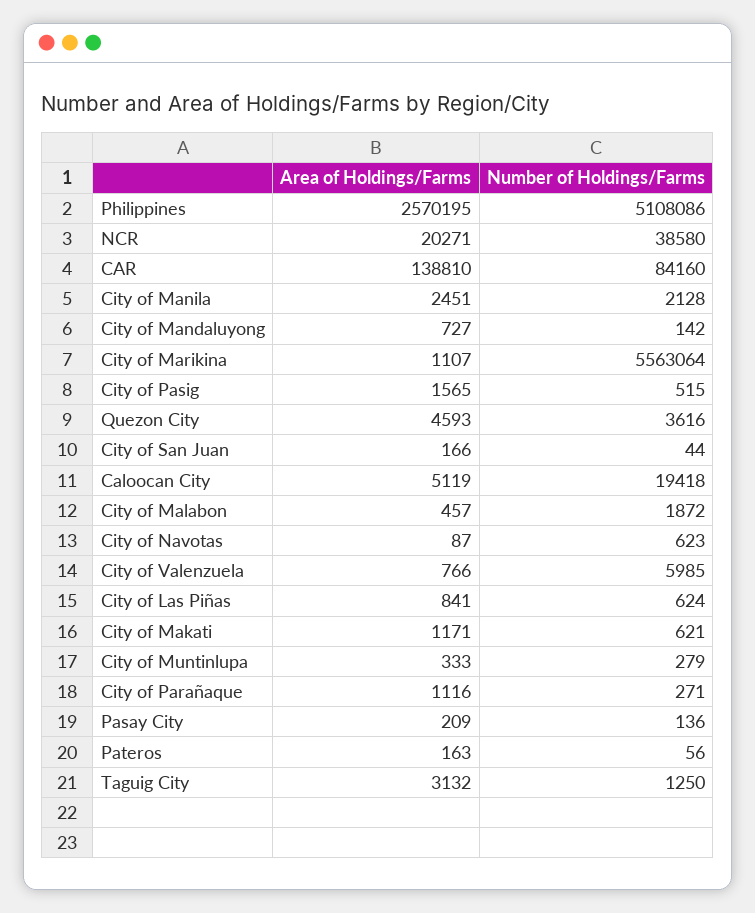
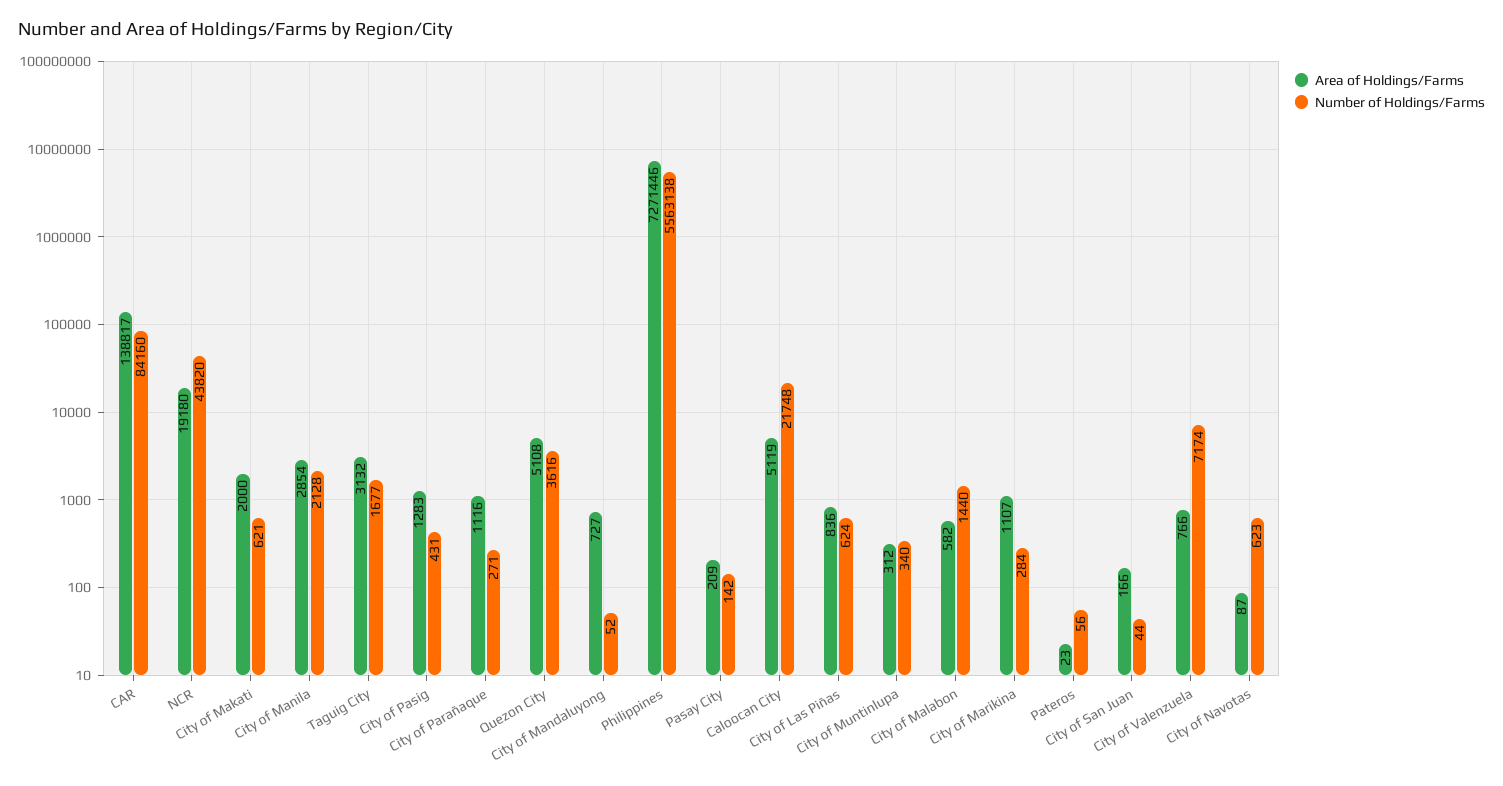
  {
    "Area of Holdings/Farms": {
-     "Philippines": 2570195,
+     "Philippines": 7271446,
-     "NCR": 20271,
+     "NCR": 19180,
-     "CAR": 138810,
+     "CAR": 138817,
-     "City of Manila": 2451,
+     "City of Manila": 2854,
      "City of Mandaluyong": 727,
      "City of Marikina": 1107,
-     "City of Pasig": 1565,
+     "City of Pasig": 1283,
-     "Quezon City": 4593,
+     "Quezon City": 5108,
      "City of San Juan": 166,
      "Caloocan City": 5119,
-     "City of Malabon": 457,
+     "City of Malabon": 582,
      "City of Navotas": 87,
      "City of Valenzuela": 766,
-     "City of Las Piñas": 841,
+     "City of Las Piñas": 836,
-     "City of Makati": 1171,
+     "City of Makati": 2000,
-     "City of Muntinlupa": 333,
+     "City of Muntinlupa": 312,
      "City of Parañaque": 1116,
      "Pasay City": 209,
-     "Pateros": 163,
+     "Pateros": 23,
      "Taguig City": 3132
    },
    "Number of Holdings/Farms": {
-     "Philippines": 5108086,
+     "Philippines": 5563138,
-     "NCR": 38580,
+     "NCR": 43820,
      "CAR": 84160,
      "City of Manila": 2128,
-     "City of Mandaluyong": 142,
+     "City of Mandaluyong": 52,
-     "City of Marikina": 5563064,
+     "City of Marikina": 284,
-     "City of Pasig": 515,
+     "City of Pasig": 431,
      "Quezon City": 3616,
      "City of San Juan": 44,
-     "Caloocan City": 19418,
+     "Caloocan City": 21748,
-     "City of Malabon": 1872,
+     "City of Malabon": 1440,
      "City of Navotas": 623,
-     "City of Valenzuela": 5985,
+     "City of Valenzuela": 7174,
      "City of Las Piñas": 624,
      "City of Makati": 621,
-     "City of Muntinlupa": 279,
+     "City of Muntinlupa": 340,
      "City of Parañaque": 271,
-     "Pasay City": 136,
+     "Pasay City": 142,
      "Pateros": 56,
-     "Taguig City": 1250
+     "Taguig City": 1677
    }
  }

